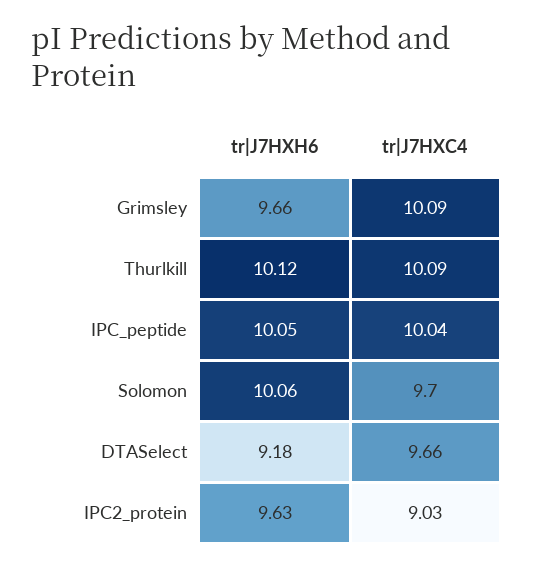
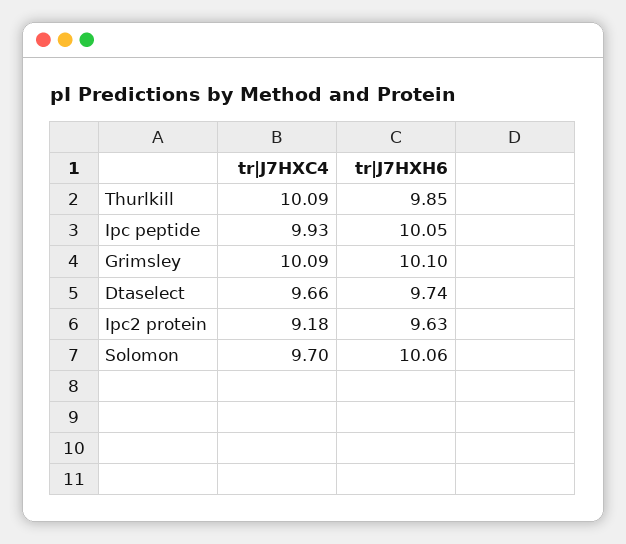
  {
    "tr|J7HXH6": {
-     "Grimsley": 9.66,
+     "Grimsley": 10.1,
-     "Thurlkill": 10.12,
+     "Thurlkill": 9.85,
      "IPC_peptide": 10.05,
      "Solomon": 10.06,
-     "DTASelect": 9.18,
+     "DTASelect": 9.74,
      "IPC2_protein": 9.63
    },
    "tr|J7HXC4": {
      "Grimsley": 10.09,
      "Thurlkill": 10.09,
-     "IPC_peptide": 10.04,
+     "IPC_peptide": 9.93,
      "Solomon": 9.7,
      "DTASelect": 9.66,
-     "IPC2_protein": 9.03
+     "IPC2_protein": 9.18
    }
  }

